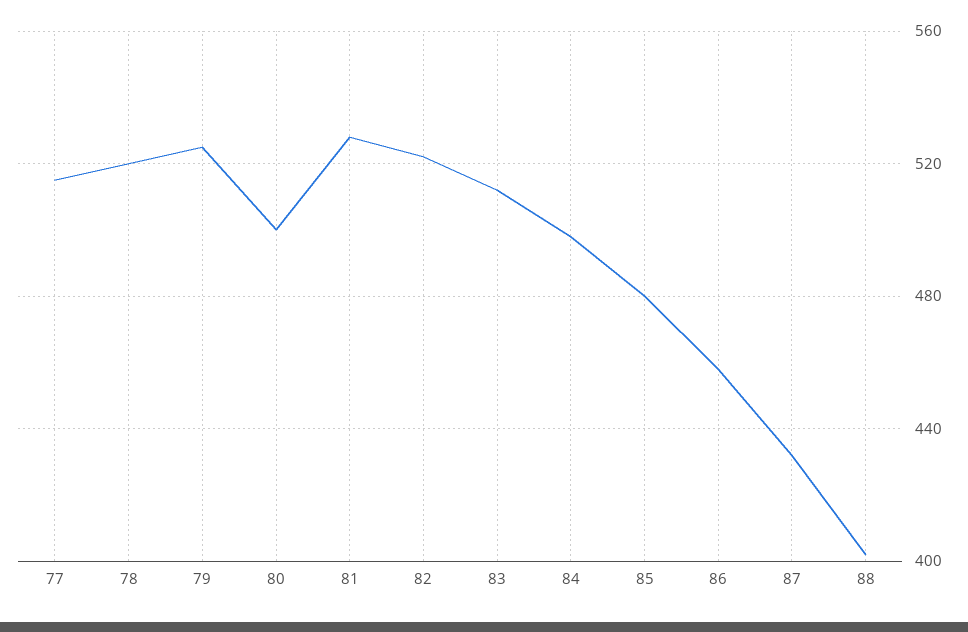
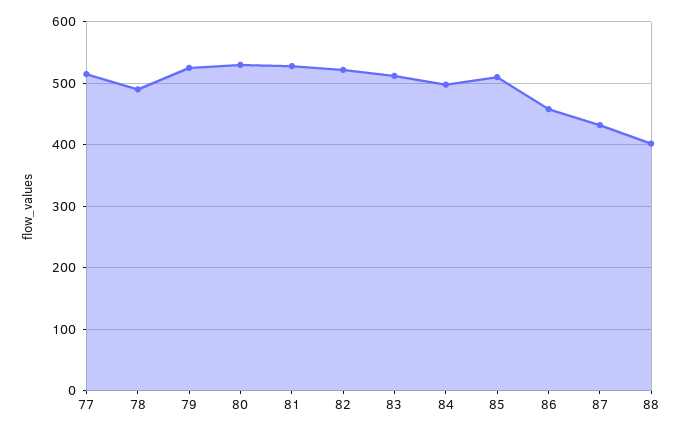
  {
    "77": 515,
-   "78": 520,
+   "78": 490,
    "79": 525,
-   "80": 500,
+   "80": 530,
    "81": 530,
    "82": 520,
    "83": 510,
    "84": 500,
-   "85": 480,
+   "85": 510,
    "86": 460,
    "87": 430,
    "88": 400
  }

